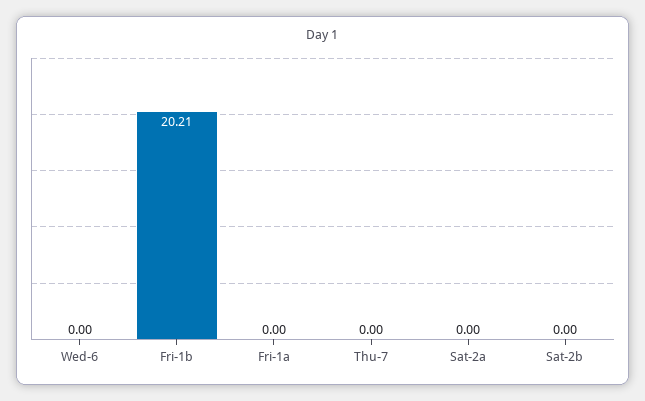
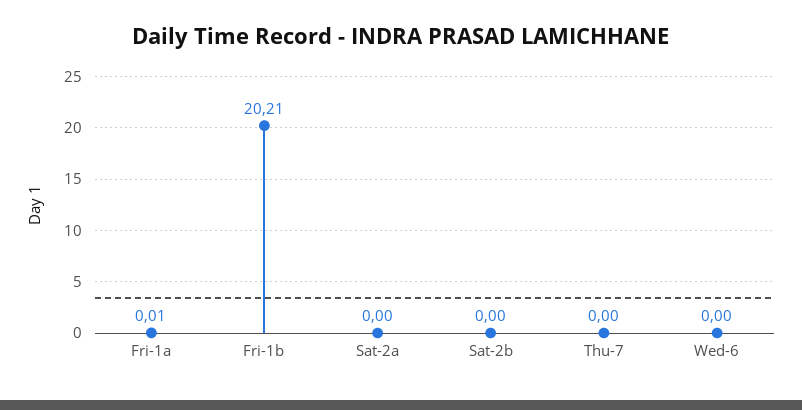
  {
    "Wed-6": 0,
    "Fri-1b": 20.21,
-   "Fri-1a": 0,
+   "Fri-1a": 0.01,
    "Thu-7": 0,
    "Sat-2a": 0,
    "Sat-2b": 0
  }

